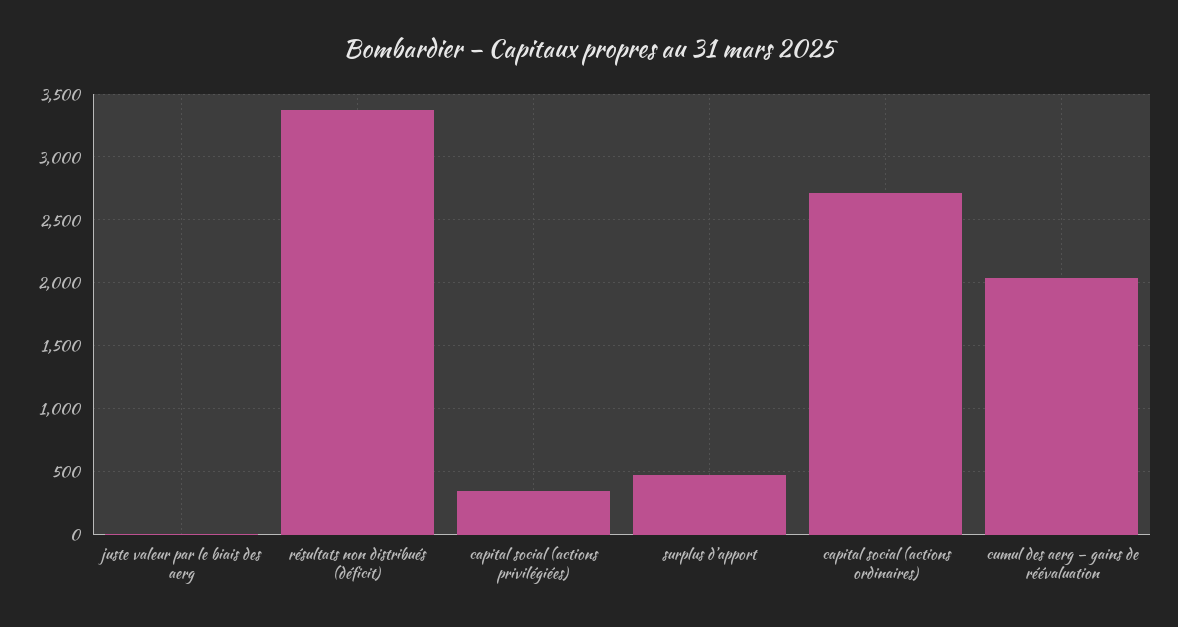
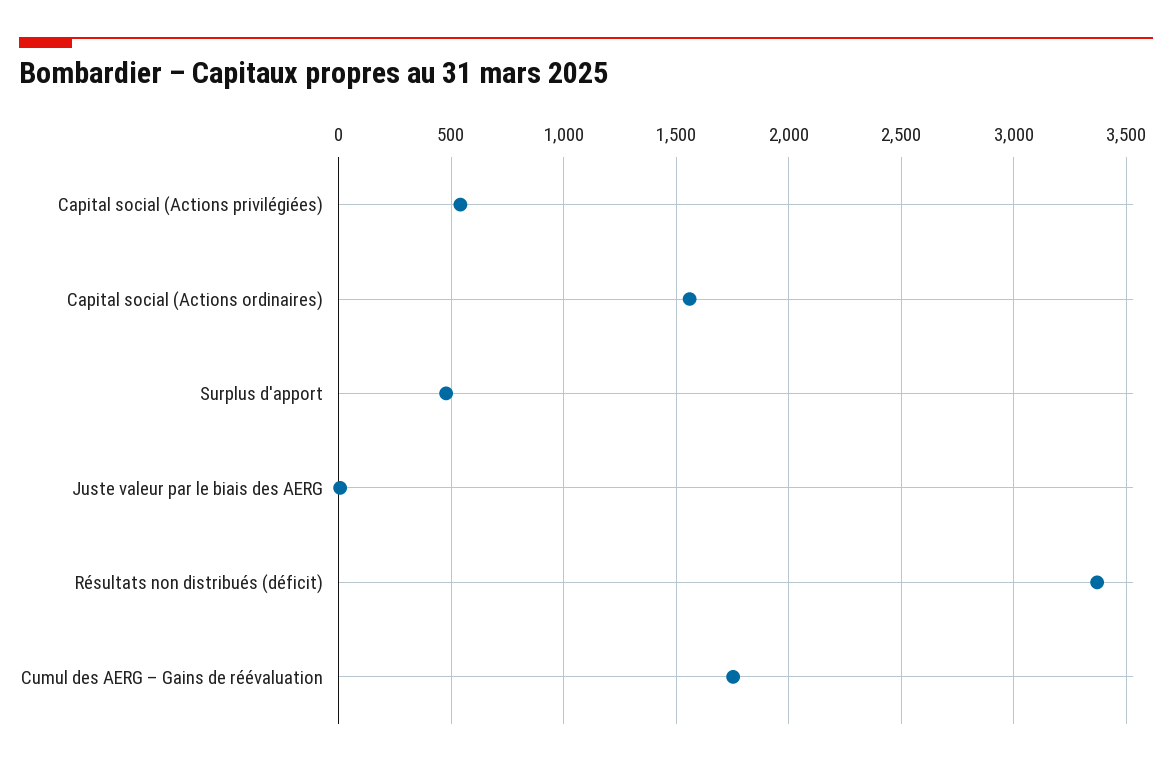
  {
    "juste valeur par le biais des aerg": 0,
    "résultats non distribués (déficit)": 3350,
-   "capital social (actions privilégiées)": 350,
+   "capital social (actions privilégiées)": 550,
    "surplus d'apport": 500,
-   "capital social (actions ordinaires)": 2700,
+   "capital social (actions ordinaires)": 1550,
-   "cumul des aerg – gains de réévaluation": 2050
+   "cumul des aerg – gains de réévaluation": 1750
  }

